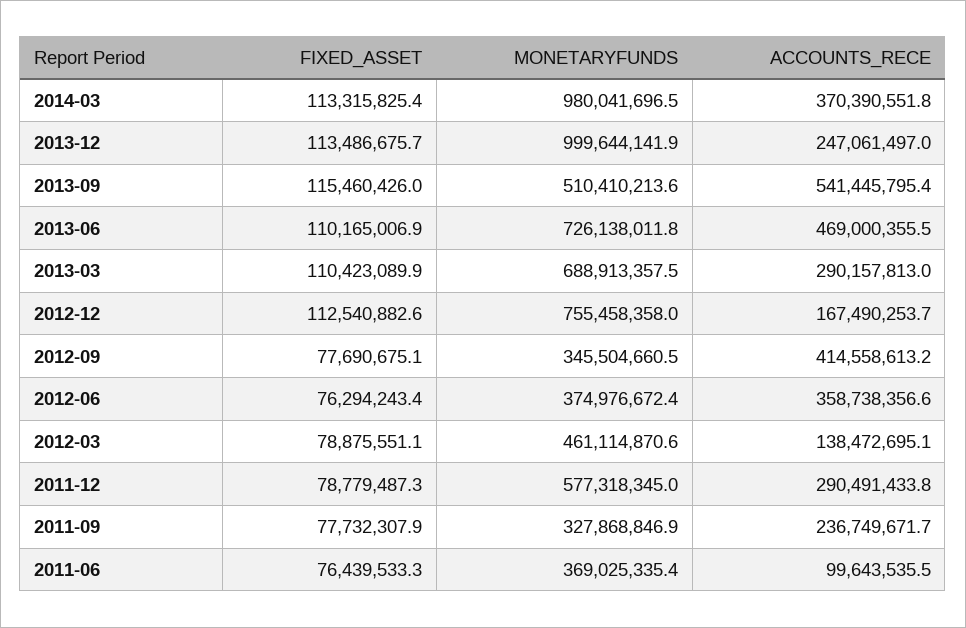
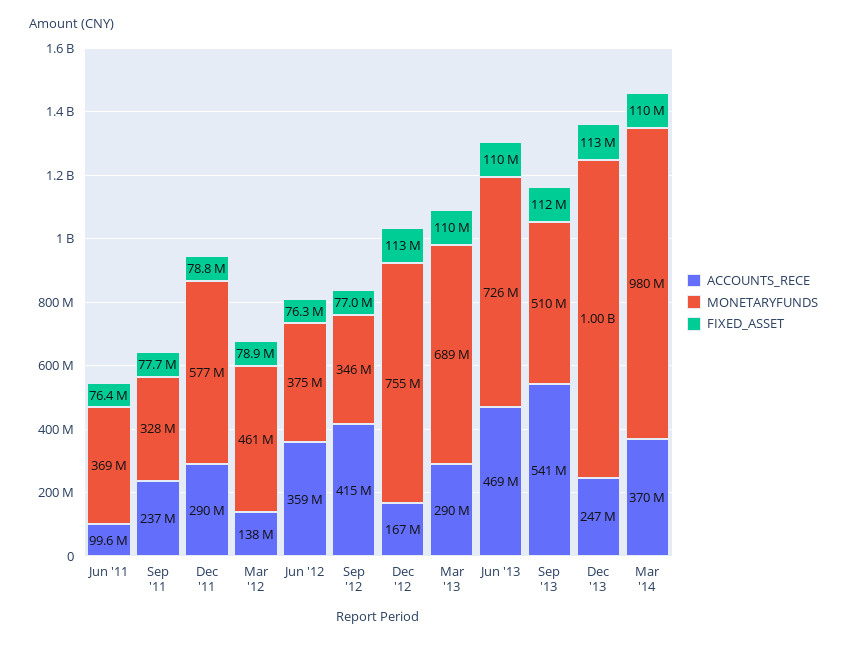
  {
    "FIXED_ASSET": {
-     "2014-03": 113315825.4,
+     "2014-03": 110000000,
      "2013-12": 113486675.7,
-     "2013-09": 115460426,
+     "2013-09": 112000000,
      "2013-06": 110165006.9,
      "2013-03": 110423089.9,
      "2012-12": 112540882.6,
-     "2012-09": 77690675.1,
+     "2012-09": 77000000,
      "2012-06": 76294243.4,
      "2012-03": 78875551.1,
      "2011-12": 78779487.3,
      "2011-09": 77732307.9,
      "2011-06": 76439533.3
    },
    "MONETARYFUNDS": {
      "2014-03": 980041696.5,
      "2013-12": 999644141.9,
      "2013-09": 510410213.6,
      "2013-06": 726138011.8,
      "2013-03": 688913357.5,
      "2012-12": 755458358,
      "2012-09": 345504660.5,
      "2012-06": 374976672.4,
      "2012-03": 461114870.6,
      "2011-12": 577318345,
      "2011-09": 327868846.9,
      "2011-06": 369025335.4
    },
    "ACCOUNTS_RECE": {
      "2014-03": 370390551.8,
      "2013-12": 247061497,
      "2013-09": 541445795.4,
      "2013-06": 469000355.5,
      "2013-03": 290157813,
      "2012-12": 167490253.7,
      "2012-09": 414558613.2,
      "2012-06": 358738356.6,
      "2012-03": 138472695.1,
      "2011-12": 290491433.8,
      "2011-09": 236749671.7,
      "2011-06": 99643535.5
    }
  }

